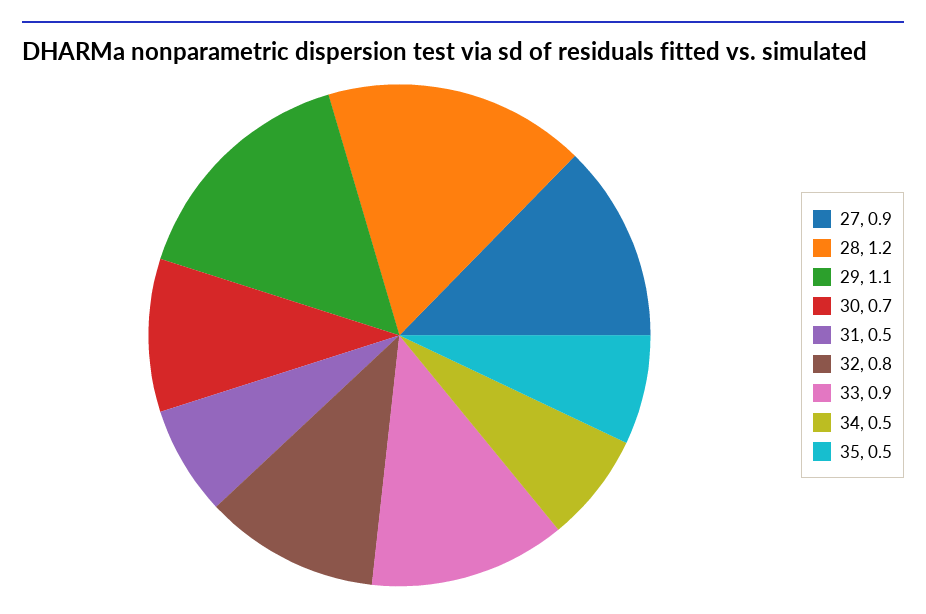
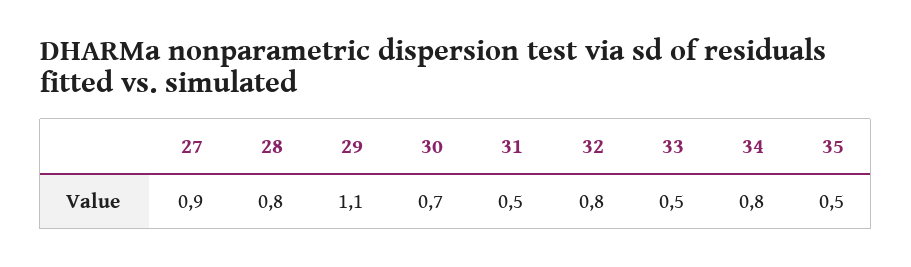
  {
    "27": 0.9,
-   "28": 1.2,
+   "28": 0.8,
    "29": 1.1,
    "30": 0.7,
    "31": 0.5,
    "32": 0.8,
-   "33": 0.9,
+   "33": 0.5,
-   "34": 0.5,
+   "34": 0.8,
    "35": 0.5
  }

